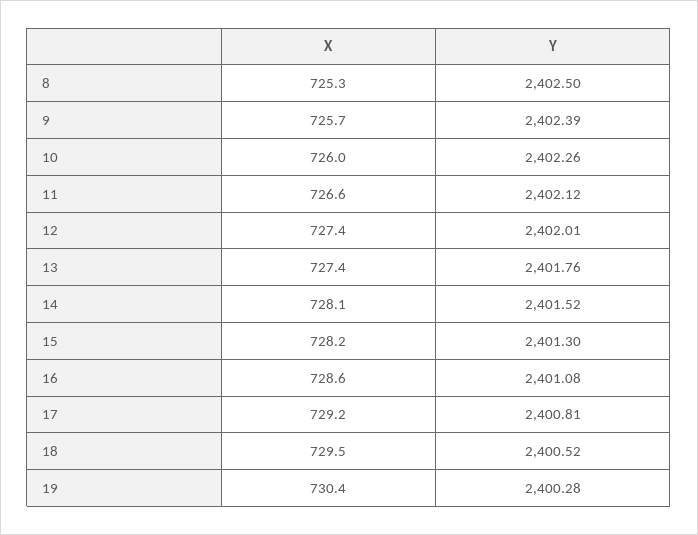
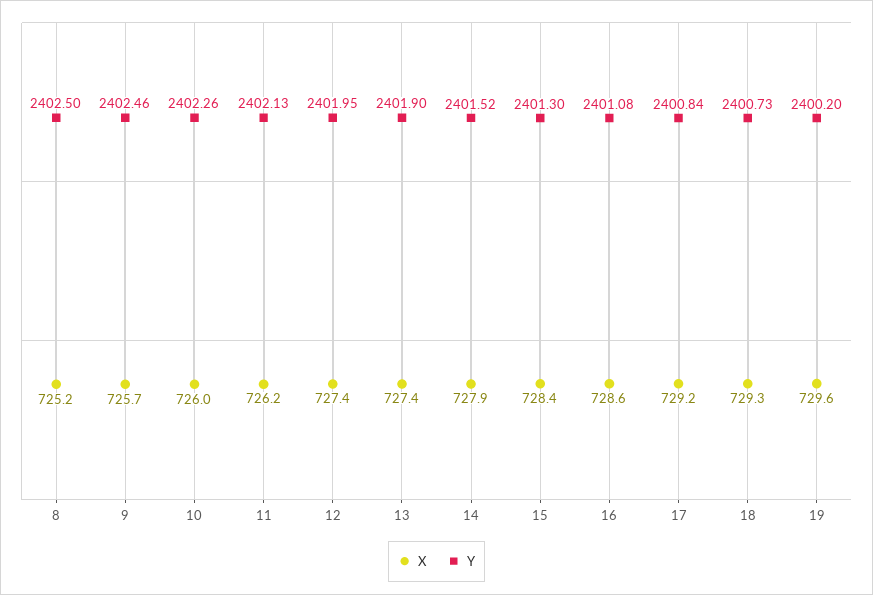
  {
    "X": {
-     "8": 725.3,
+     "8": 725.2,
      "9": 725.7,
      "10": 726,
-     "11": 726.6,
+     "11": 726.2,
      "12": 727.4,
      "13": 727.4,
-     "14": 728.1,
+     "14": 727.9,
-     "15": 728.2,
+     "15": 728.4,
      "16": 728.6,
      "17": 729.2,
-     "18": 729.5,
+     "18": 729.3,
-     "19": 730.4
+     "19": 729.6
    },
    "Y": {
      "8": 2402.5,
-     "9": 2402.39,
+     "9": 2402.46,
      "10": 2402.26,
-     "11": 2402.12,
+     "11": 2402.13,
-     "12": 2402.01,
+     "12": 2401.95,
-     "13": 2401.76,
+     "13": 2401.9,
      "14": 2401.52,
      "15": 2401.3,
      "16": 2401.08,
-     "17": 2400.81,
+     "17": 2400.84,
-     "18": 2400.52,
+     "18": 2400.73,
-     "19": 2400.28
+     "19": 2400.2
    }
  }

